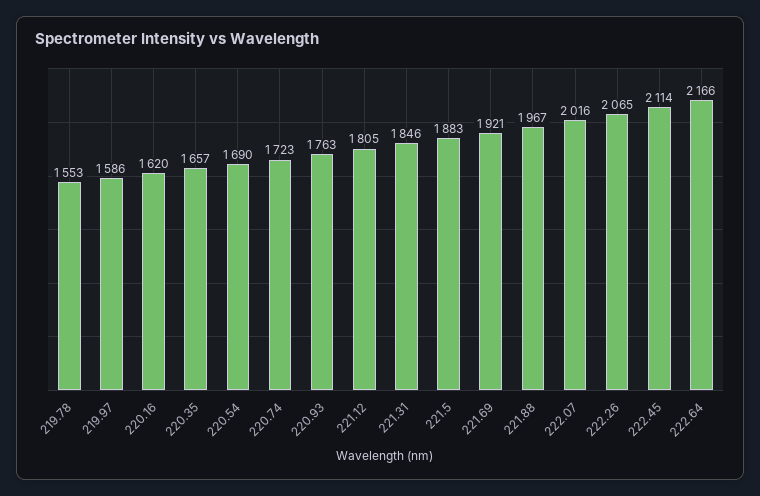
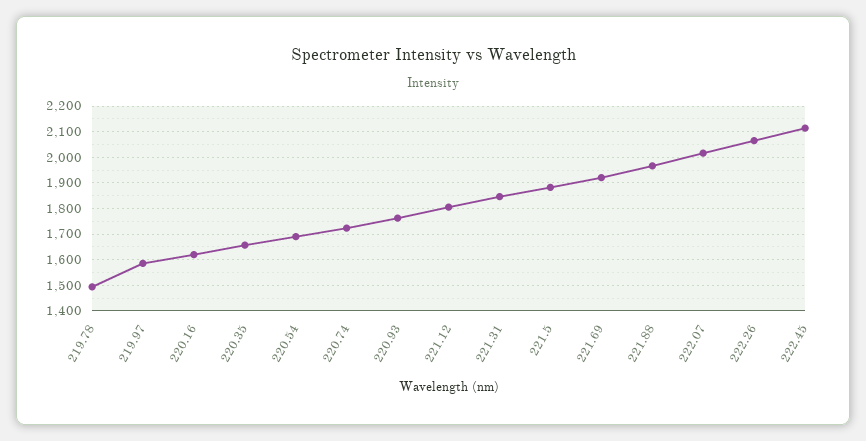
  {
-   "219.78": 1553,
+   "219.78": 1500,
    "219.97": 1586,
    "220.16": 1620,
    "220.35": 1657,
    "220.54": 1690,
    "220.74": 1723,
    "220.93": 1763,
    "221.12": 1805,
    "221.31": 1846,
    "221.5": 1883,
    "221.69": 1921,
    "221.88": 1967,
    "222.07": 2016,
    "222.26": 2065,
-   "222.45": 2114,
+   "222.45": 2114
-   "222.64": 2166
  }

